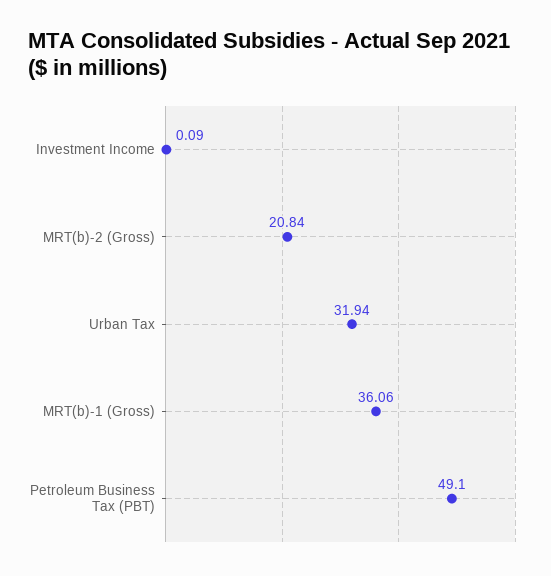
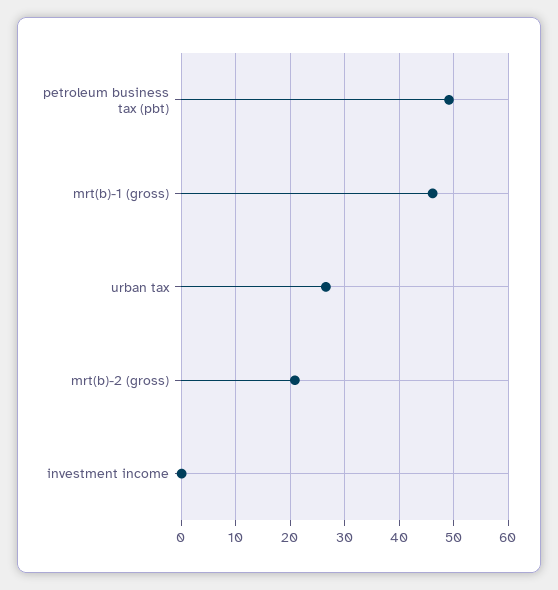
  {
    "Investment Income": 0.09,
    "MRT(b)-2 (Gross)": 20.84,
-   "Urban Tax": 31.94,
+   "Urban Tax": 26,
-   "MRT(b)-1 (Gross)": 36.06,
+   "MRT(b)-1 (Gross)": 46,
    "Petroleum Business Tax (PBT)": 49.1
  }

